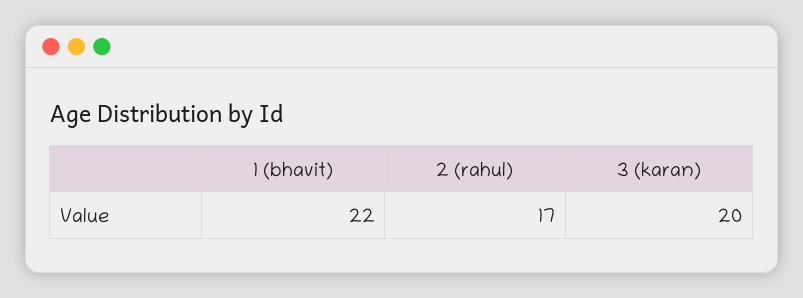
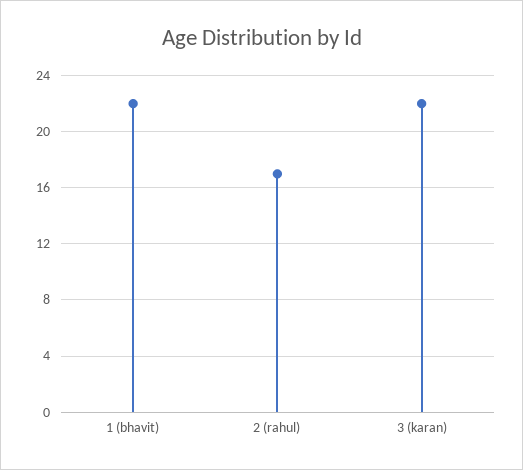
  {
    "1 (bhavit)": 22,
    "2 (rahul)": 17,
-   "3 (karan)": 20
+   "3 (karan)": 22
  }

